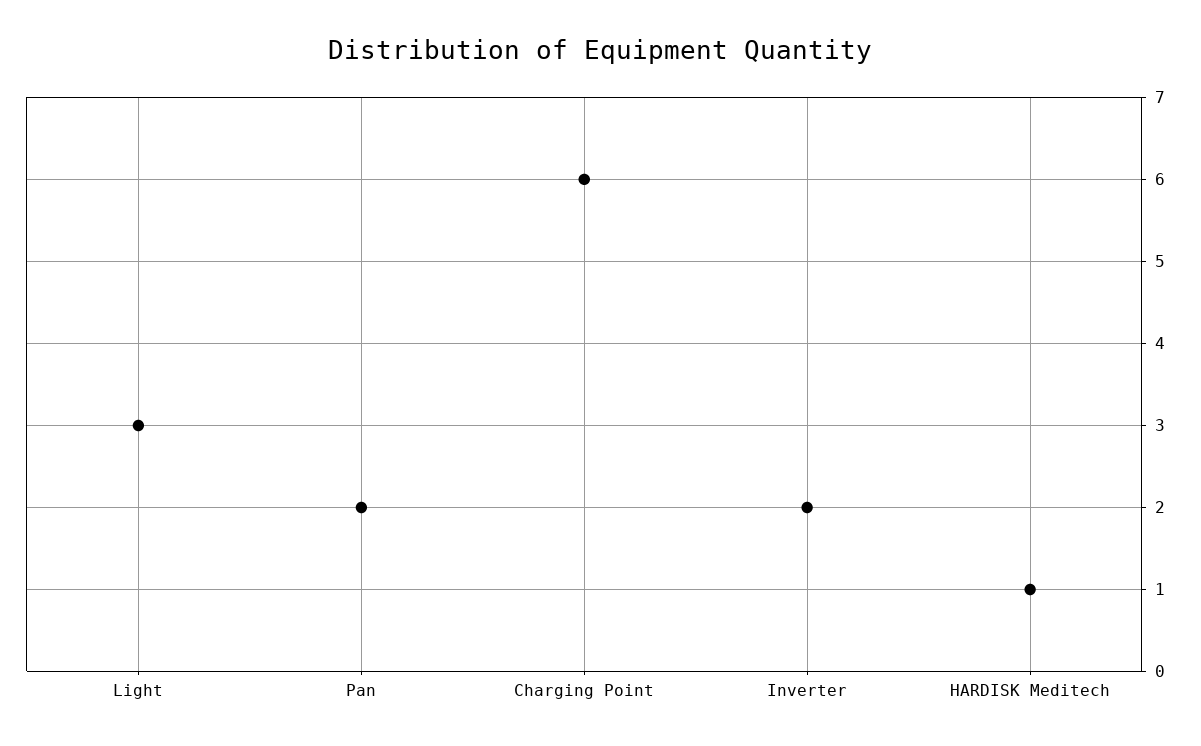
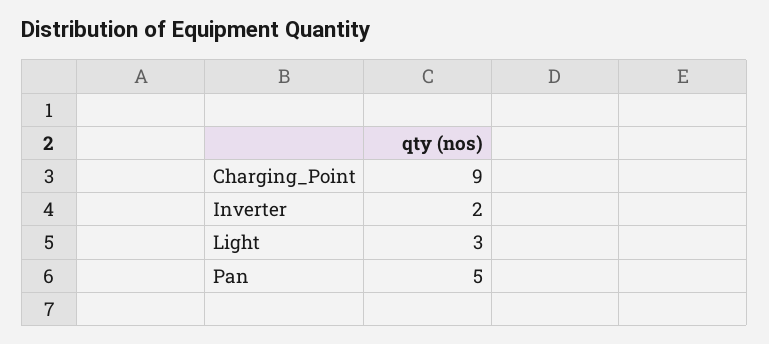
  {
    "Light": 3,
-   "Pan": 2,
+   "Pan": 5,
-   "Charging Point": 6,
+   "Charging Point": 9,
-   "Inverter": 2,
+   "Inverter": 2
-   "HARDISK Meditech": 1
  }

